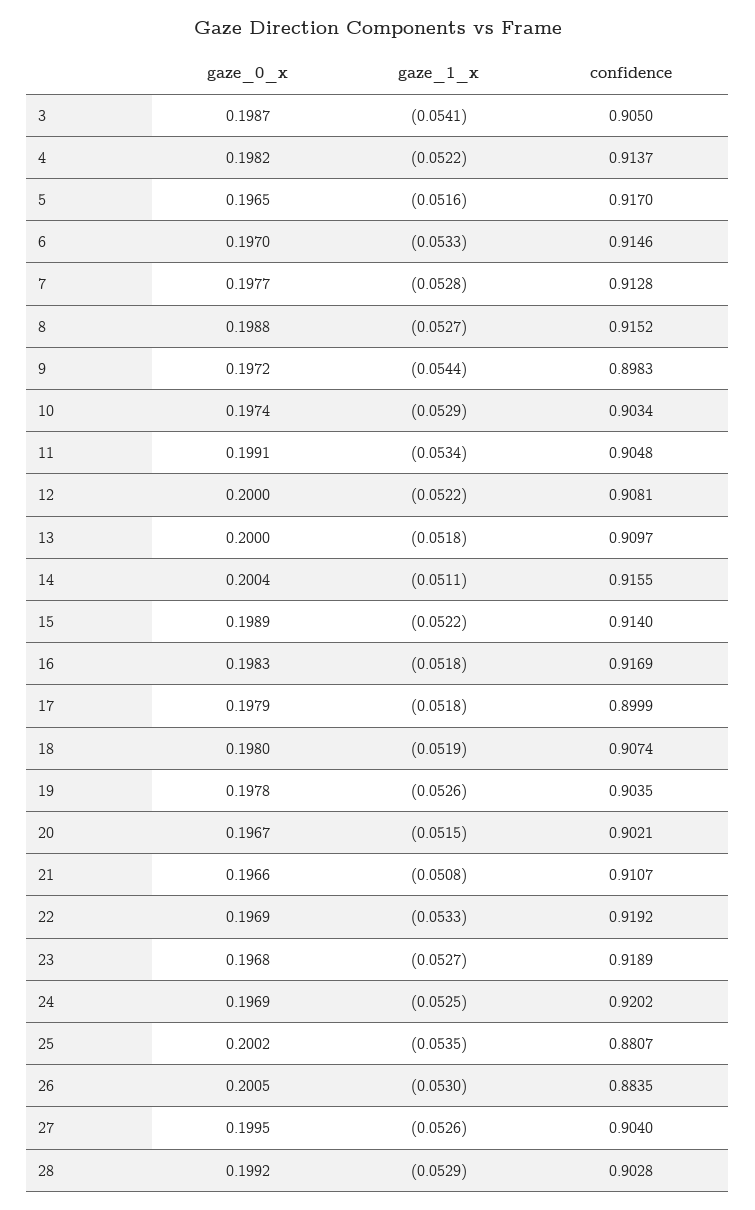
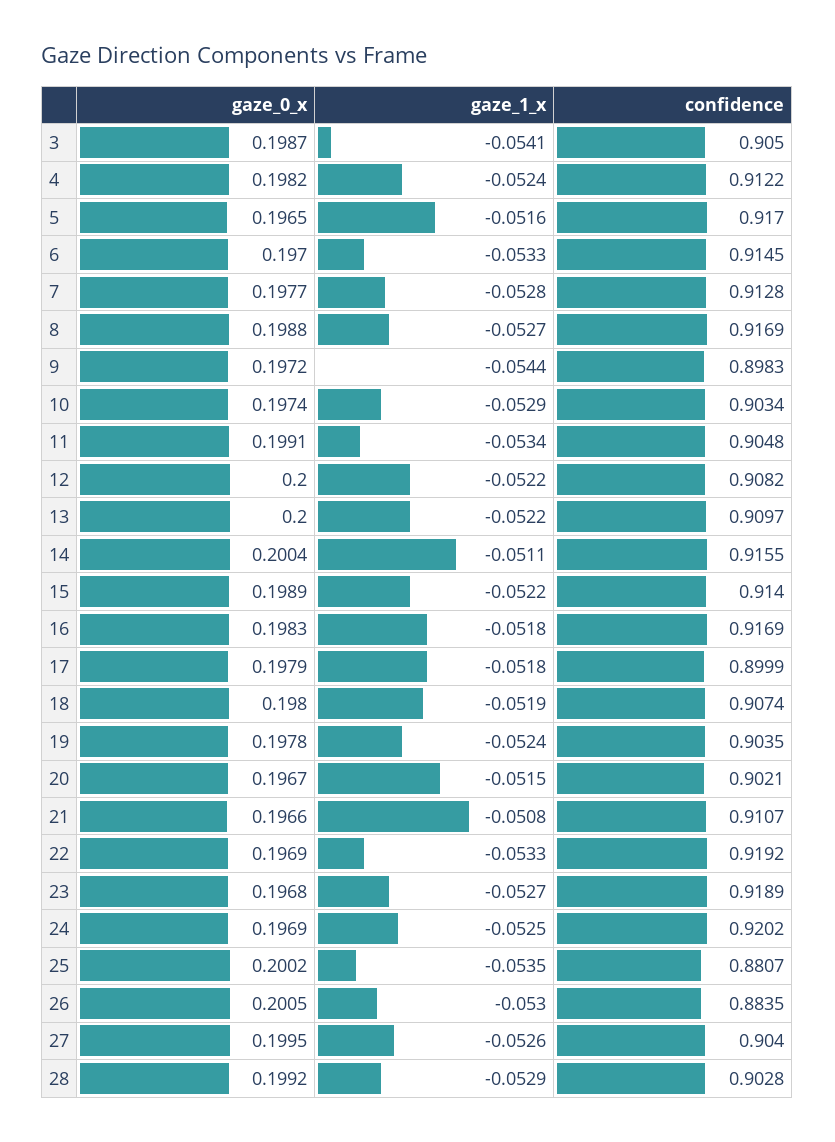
  {
    "gaze_0_x": {
      "3": 0.1987,
      "4": 0.1982,
      "5": 0.1965,
      "6": 0.197,
      "7": 0.1977,
      "8": 0.1988,
      "9": 0.1972,
      "10": 0.1974,
      "11": 0.1991,
      "12": 0.2,
      "13": 0.2,
      "14": 0.2004,
      "15": 0.1989,
      "16": 0.1983,
      "17": 0.1979,
      "18": 0.198,
      "19": 0.1978,
      "20": 0.1967,
      "21": 0.1966,
      "22": 0.1969,
      "23": 0.1968,
      "24": 0.1969,
      "25": 0.2002,
      "26": 0.2005,
      "27": 0.1995,
      "28": 0.1992
    },
    "gaze_1_x": {
      "3": -0.0541,
-     "4": -0.0522,
+     "4": -0.0524,
      "5": -0.0516,
      "6": -0.0533,
      "7": -0.0528,
      "8": -0.0527,
      "9": -0.0544,
      "10": -0.0529,
      "11": -0.0534,
      "12": -0.0522,
-     "13": -0.0518,
+     "13": -0.0522,
      "14": -0.0511,
      "15": -0.0522,
      "16": -0.0518,
      "17": -0.0518,
      "18": -0.0519,
-     "19": -0.0526,
+     "19": -0.0524,
      "20": -0.0515,
      "21": -0.0508,
      "22": -0.0533,
      "23": -0.0527,
      "24": -0.0525,
      "25": -0.0535,
      "26": -0.053,
      "27": -0.0526,
      "28": -0.0529
    },
    "confidence": {
      "3": 0.905,
-     "4": 0.9137,
+     "4": 0.9122,
      "5": 0.917,
-     "6": 0.9146,
+     "6": 0.9145,
      "7": 0.9128,
-     "8": 0.9152,
+     "8": 0.9169,
      "9": 0.8983,
      "10": 0.9034,
      "11": 0.9048,
-     "12": 0.9081,
+     "12": 0.9082,
      "13": 0.9097,
      "14": 0.9155,
      "15": 0.914,
      "16": 0.9169,
      "17": 0.8999,
      "18": 0.9074,
      "19": 0.9035,
      "20": 0.9021,
      "21": 0.9107,
      "22": 0.9192,
      "23": 0.9189,
      "24": 0.9202,
      "25": 0.8807,
      "26": 0.8835,
      "27": 0.904,
      "28": 0.9028
    }
  }

